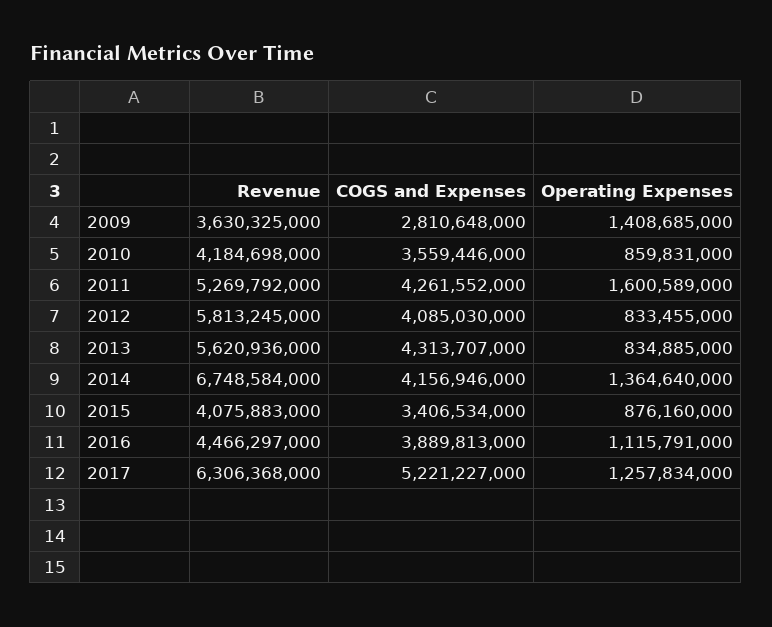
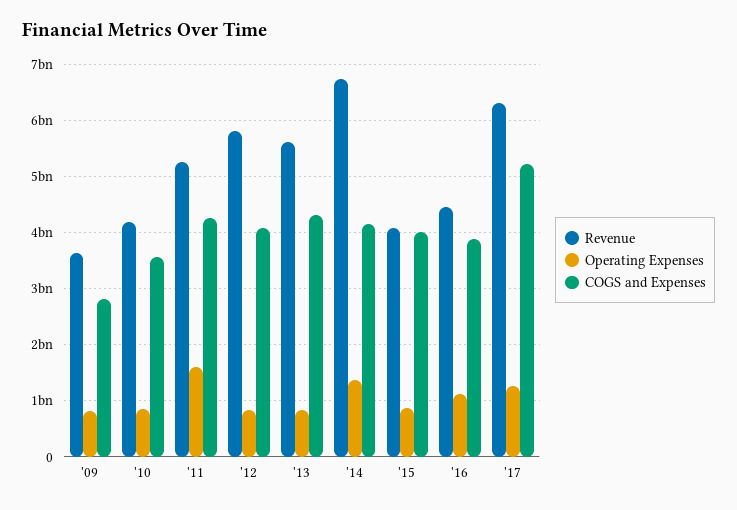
  {
    "Revenue": {
      "2009": 3630325000,
      "2010": 4184698000,
      "2011": 5269792000,
      "2012": 5813245000,
      "2013": 5620936000,
      "2014": 6748584000,
      "2015": 4075883000,
      "2016": 4466297000,
      "2017": 6306368000
    },
    "COGS and Expenses": {
      "2009": 2810648000,
      "2010": 3559446000,
      "2011": 4261552000,
      "2012": 4085030000,
      "2013": 4313707000,
      "2014": 4156946000,
-     "2015": 3406534000,
+     "2015": 4000000000,
      "2016": 3889813000,
      "2017": 5221227000
    },
    "Operating Expenses": {
-     "2009": 1408685000,
+     "2009": 800000000,
      "2010": 859831000,
      "2011": 1600589000,
      "2012": 833455000,
      "2013": 834885000,
      "2014": 1364640000,
      "2015": 876160000,
      "2016": 1115791000,
      "2017": 1257834000
    }
  }

